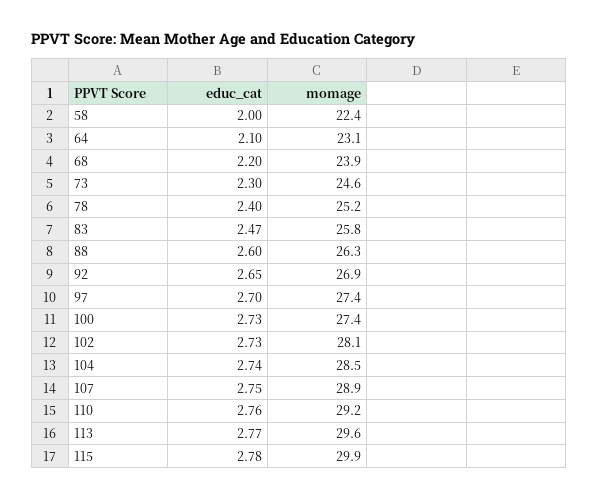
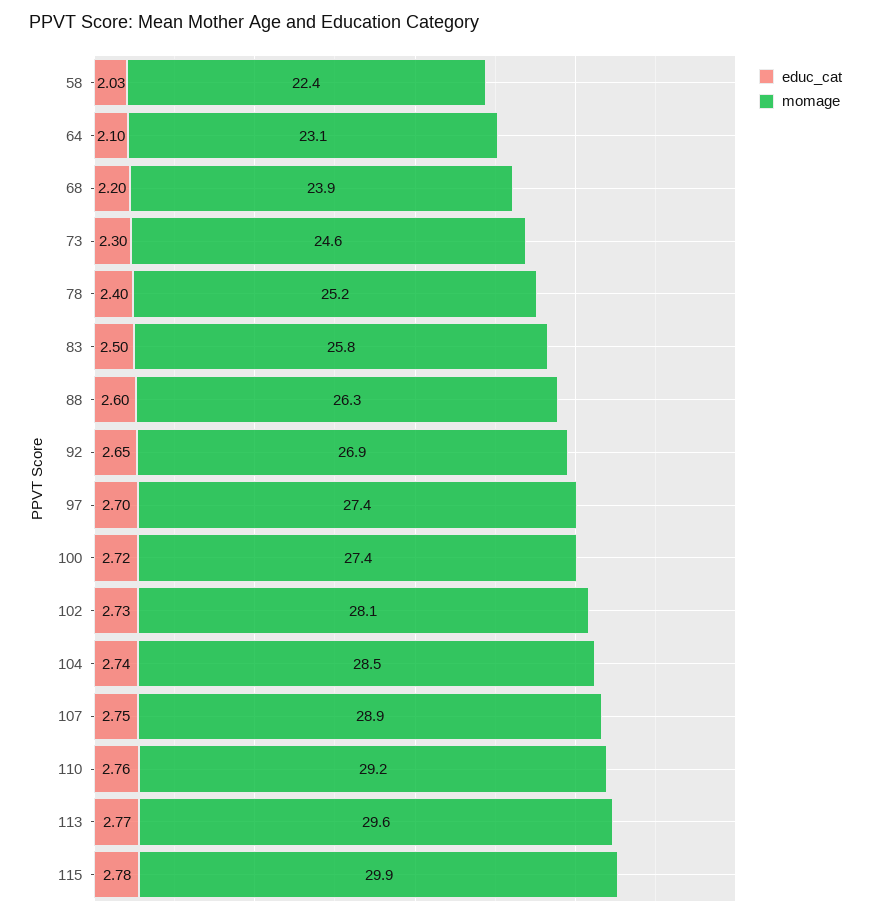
  {
    "educ_cat": {
-     "58": 2,
+     "58": 2.03,
      "64": 2.1,
      "68": 2.2,
      "73": 2.3,
      "78": 2.4,
-     "83": 2.47,
+     "83": 2.5,
      "88": 2.6,
      "92": 2.65,
      "97": 2.7,
-     "100": 2.73,
+     "100": 2.72,
      "102": 2.73,
      "104": 2.74,
      "107": 2.75,
      "110": 2.76,
      "113": 2.77,
      "115": 2.78
    },
    "momage": {
      "58": 22.4,
      "64": 23.1,
      "68": 23.9,
      "73": 24.6,
      "78": 25.2,
      "83": 25.8,
      "88": 26.3,
      "92": 26.9,
      "97": 27.4,
      "100": 27.4,
      "102": 28.1,
      "104": 28.5,
      "107": 28.9,
      "110": 29.2,
      "113": 29.6,
      "115": 29.9
    }
  }

